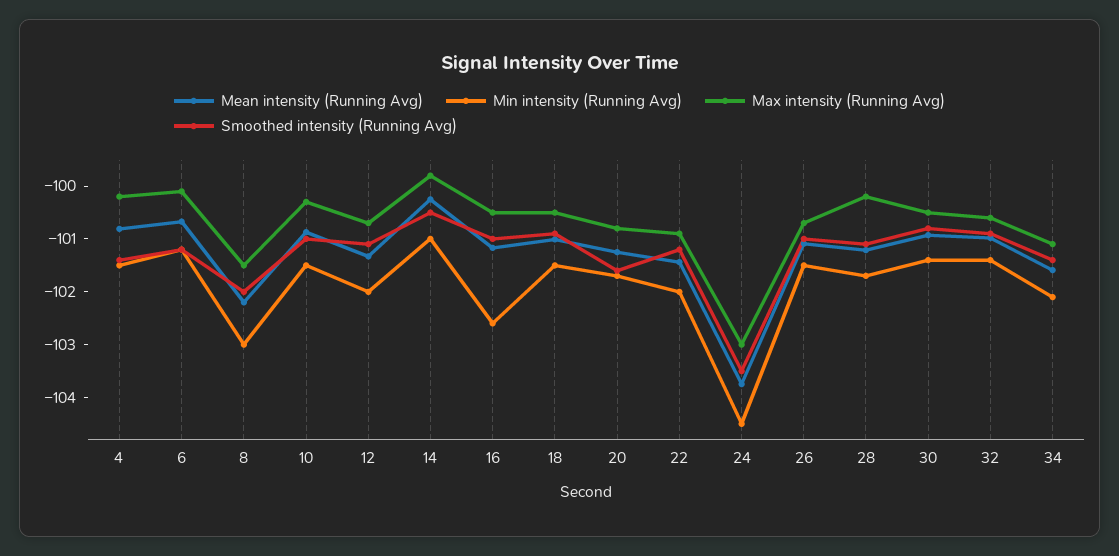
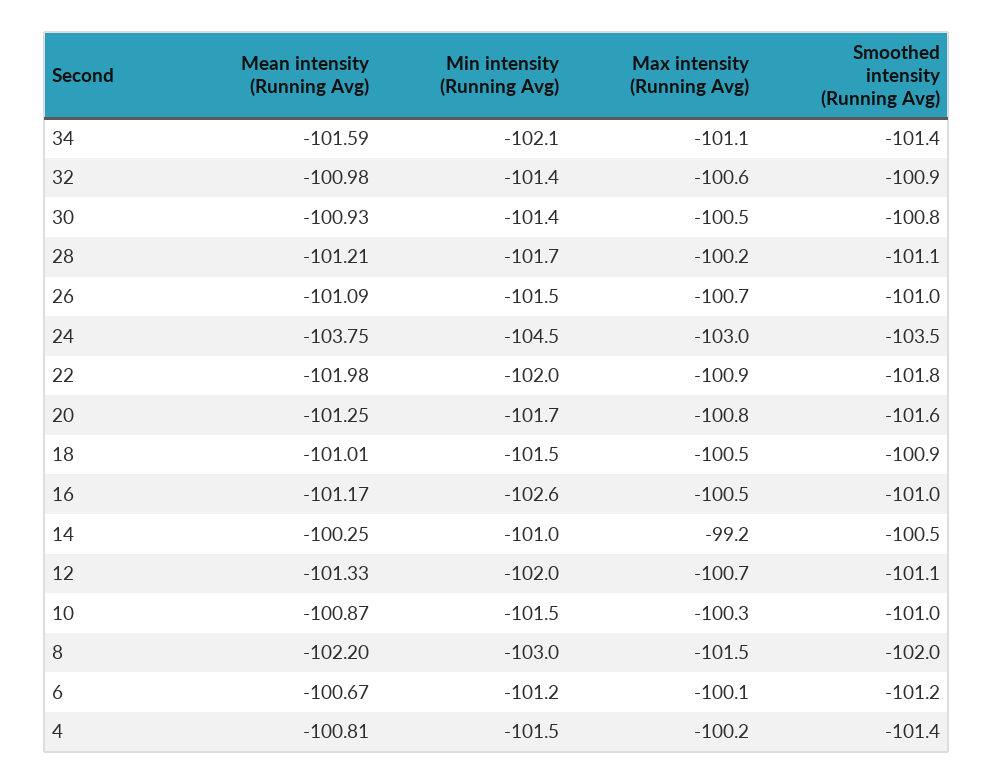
  {
    "Mean intensity (Running Avg)": {
      "4": -100.81,
      "6": -100.67,
      "8": -102.2,
      "10": -100.87,
      "12": -101.33,
      "14": -100.25,
      "16": -101.17,
      "18": -101.01,
      "20": -101.25,
-     "22": -101.4,
+     "22": -101.98,
      "24": -103.75,
      "26": -101.09,
      "28": -101.21,
      "30": -100.93,
      "32": -100.98,
      "34": -101.59
    },
    "Min intensity (Running Avg)": {
      "4": -101.5,
      "6": -101.2,
      "8": -103,
      "10": -101.5,
      "12": -102,
      "14": -101,
      "16": -102.6,
      "18": -101.5,
      "20": -101.7,
      "22": -102,
      "24": -104.5,
      "26": -101.5,
      "28": -101.7,
      "30": -101.4,
      "32": -101.4,
      "34": -102.1
    },
    "Max intensity (Running Avg)": {
      "4": -100.2,
      "6": -100.1,
      "8": -101.5,
      "10": -100.3,
      "12": -100.7,
-     "14": -99.8,
+     "14": -99.2,
      "16": -100.5,
      "18": -100.5,
      "20": -100.8,
      "22": -100.9,
      "24": -103,
      "26": -100.7,
      "28": -100.2,
      "30": -100.5,
      "32": -100.6,
      "34": -101.1
    },
    "Smoothed intensity (Running Avg)": {
      "4": -101.4,
      "6": -101.2,
      "8": -102,
      "10": -101,
      "12": -101.1,
      "14": -100.5,
      "16": -101,
      "18": -100.9,
      "20": -101.6,
-     "22": -101.2,
+     "22": -101.8,
      "24": -103.5,
      "26": -101,
      "28": -101.1,
      "30": -100.8,
      "32": -100.9,
      "34": -101.4
    }
  }

